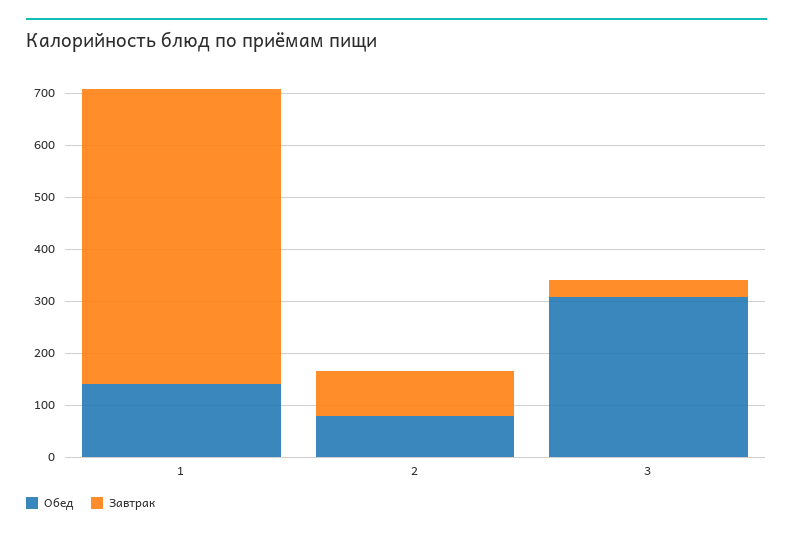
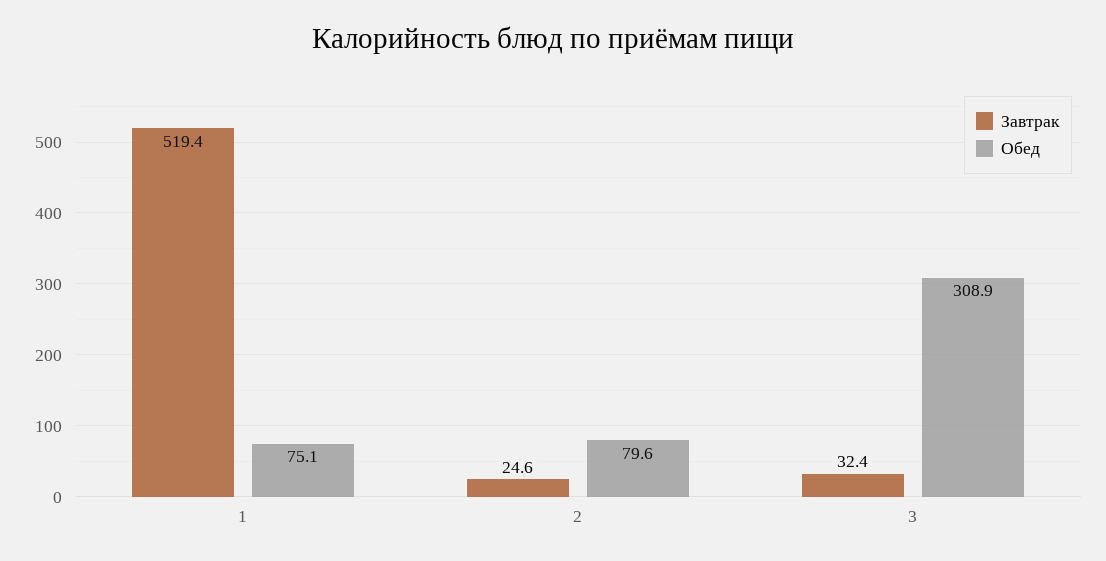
  {
    "Обед": {
-     "1": 140,
+     "1": 75.1,
      "2": 79.6,
      "3": 308.9
    },
    "Завтрак": {
-     "1": 560,
+     "1": 519.4,
-     "2": 80,
+     "2": 24.6,
      "3": 32.4
    }
  }

